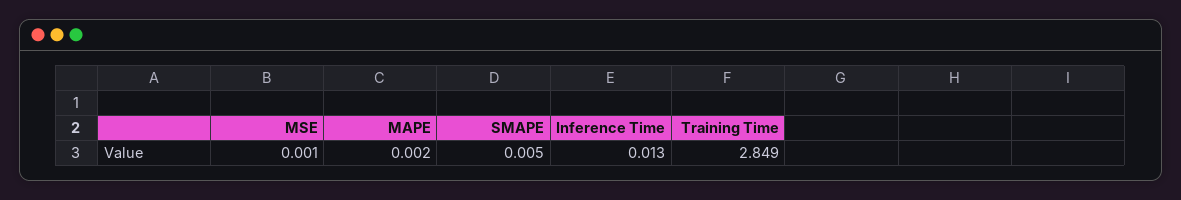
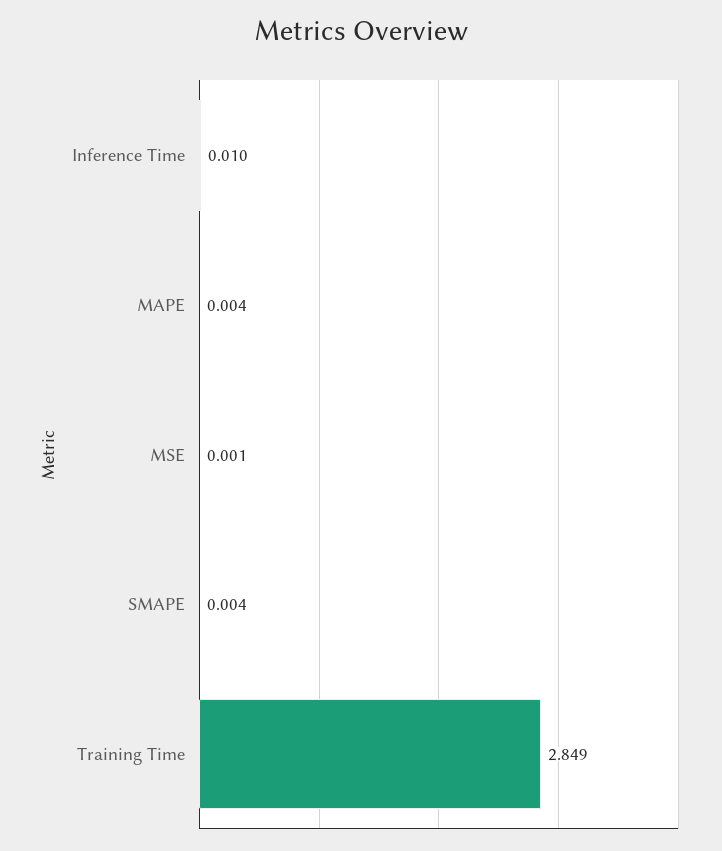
  {
    "MSE": 0.001,
-   "MAPE": 0.002,
+   "MAPE": 0.004,
-   "SMAPE": 0.005,
+   "SMAPE": 0.004,
-   "Inference Time": 0.013,
+   "Inference Time": 0.01,
    "Training Time": 2.849
  }

